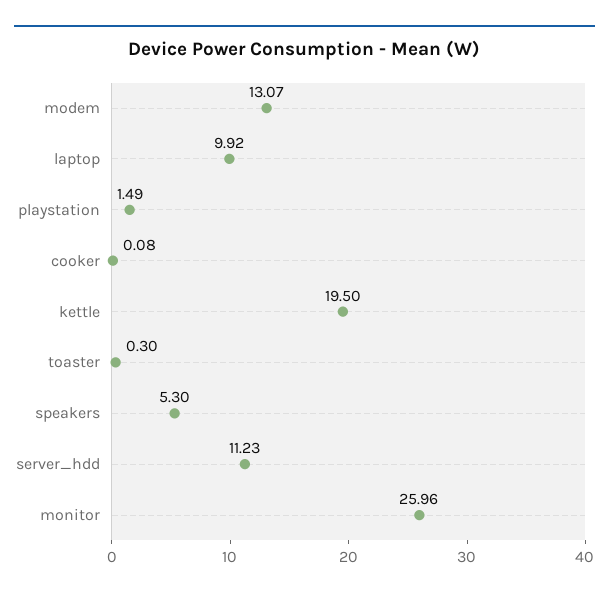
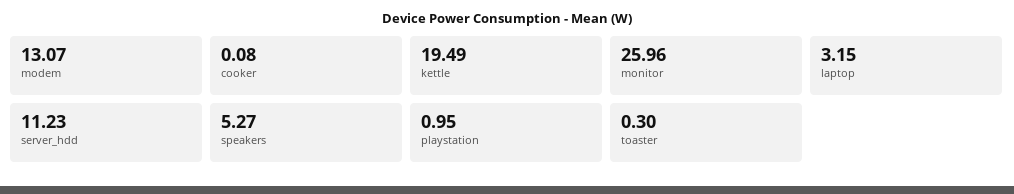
  {
    "modem": 13.07,
-   "laptop": 9.92,
+   "laptop": 3.15,
-   "playstation": 1.49,
+   "playstation": 0.95,
    "cooker": 0.08,
-   "kettle": 19.5,
+   "kettle": 19.49,
    "toaster": 0.3,
-   "speakers": 5.3,
+   "speakers": 5.27,
    "server_hdd": 11.23,
    "monitor": 25.96
  }

